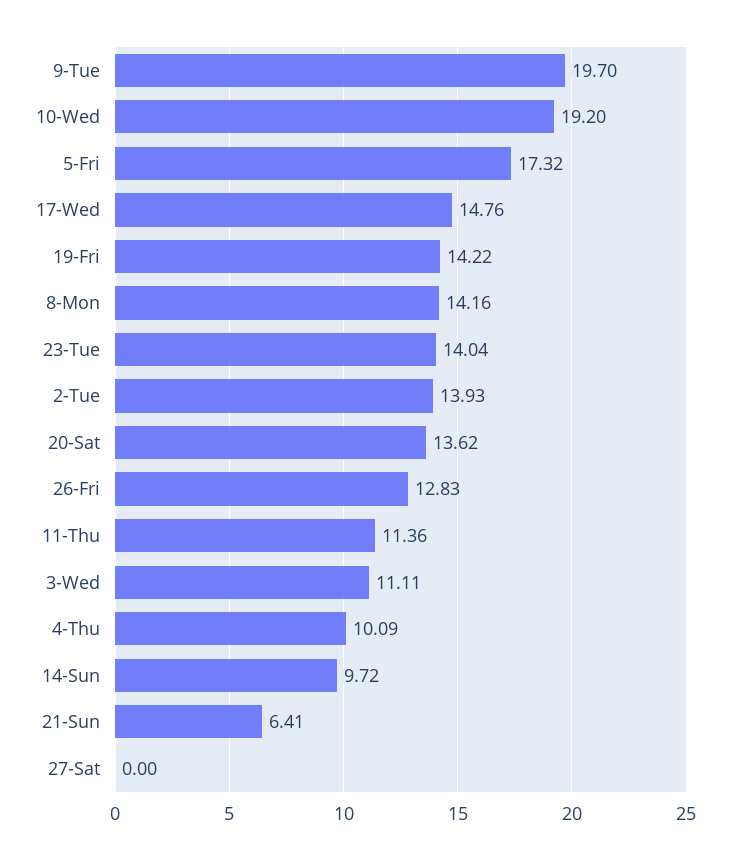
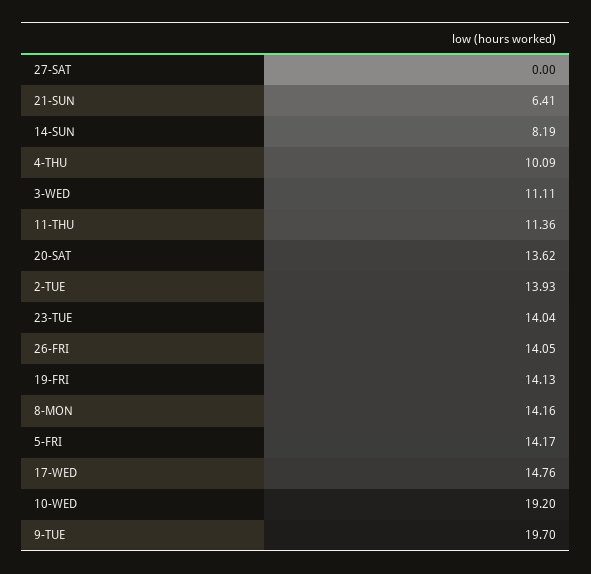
  {
    "9-Tue": 19.7,
    "10-Wed": 19.2,
-   "5-Fri": 17.32,
+   "5-Fri": 14.17,
    "17-Wed": 14.76,
-   "19-Fri": 14.22,
+   "19-Fri": 14.13,
    "8-Mon": 14.16,
    "23-Tue": 14.04,
    "2-Tue": 13.93,
    "20-Sat": 13.62,
-   "26-Fri": 12.83,
+   "26-Fri": 14.05,
    "11-Thu": 11.36,
    "3-Wed": 11.11,
    "4-Thu": 10.09,
-   "14-Sun": 9.72,
+   "14-Sun": 8.19,
    "21-Sun": 6.41,
    "27-Sat": 0
  }

